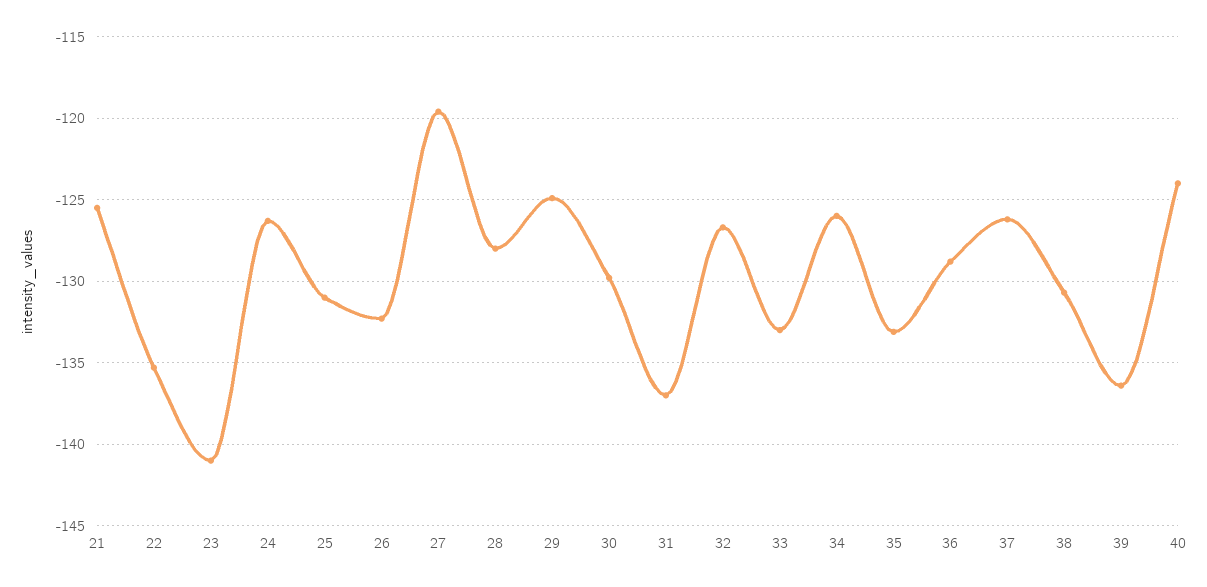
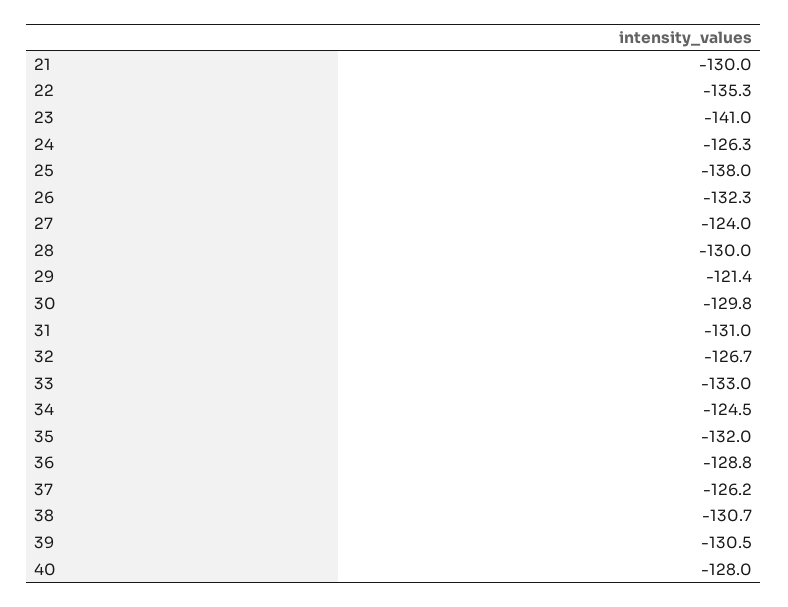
  {
-   "21": -125.5,
+   "21": -130,
    "22": -135.3,
    "23": -141,
    "24": -126.3,
-   "25": -131,
+   "25": -138,
    "26": -132.3,
-   "27": -119.5,
+   "27": -124,
-   "28": -128,
+   "28": -130,
-   "29": -125,
+   "29": -121.4,
    "30": -129.8,
-   "31": -137,
+   "31": -131,
    "32": -126.7,
    "33": -133,
-   "34": -126,
+   "34": -124.5,
-   "35": -133,
+   "35": -132,
    "36": -128.8,
    "37": -126.2,
    "38": -130.7,
-   "39": -136.5,
+   "39": -130.5,
-   "40": -124
+   "40": -128
  }

